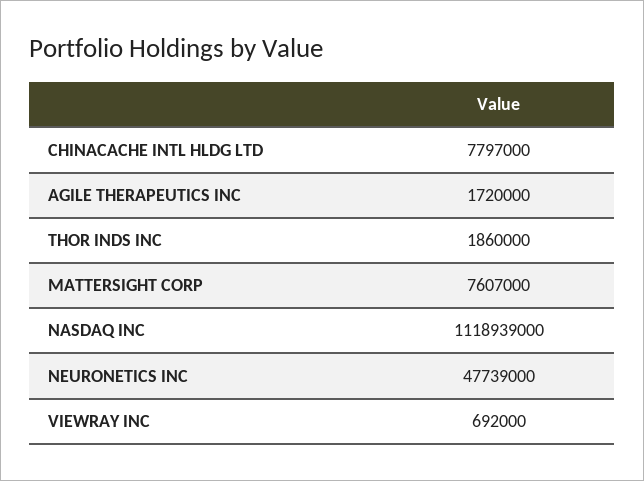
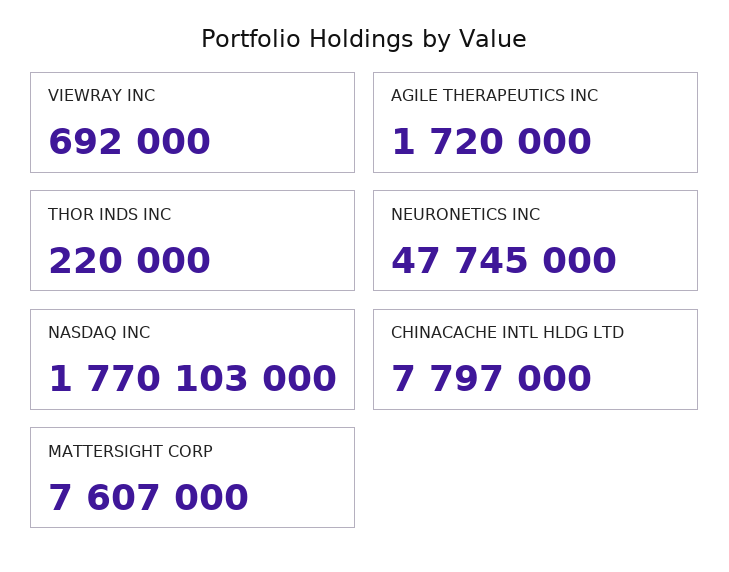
  {
    "CHINACACHE INTL HLDG LTD": 7797000,
    "AGILE THERAPEUTICS INC": 1720000,
-   "THOR INDS INC": 1860000,
+   "THOR INDS INC": 220000,
    "MATTERSIGHT CORP": 7607000,
-   "NASDAQ INC": 1118939000,
+   "NASDAQ INC": 1770103000,
-   "NEURONETICS INC": 47739000,
+   "NEURONETICS INC": 47745000,
    "VIEWRAY INC": 692000
  }

